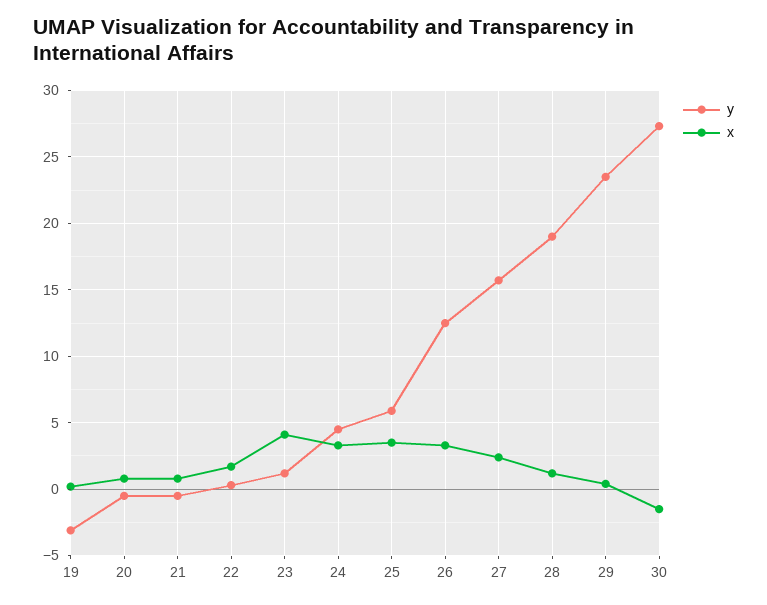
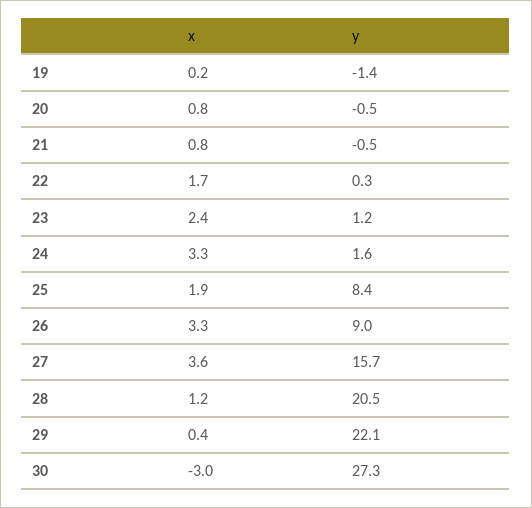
  {
    "y": {
-     "19": -3,
+     "19": -1.4,
      "20": -0.5,
      "21": -0.5,
      "22": 0.3,
      "23": 1.2,
-     "24": 4.5,
+     "24": 1.6,
-     "25": 6,
+     "25": 8.4,
-     "26": 12.5,
+     "26": 9,
      "27": 15.7,
-     "28": 19,
+     "28": 20.5,
-     "29": 23.5,
+     "29": 22.1,
      "30": 27.3
    },
    "x": {
      "19": 0.2,
      "20": 0.8,
      "21": 0.8,
      "22": 1.7,
-     "23": 4,
+     "23": 2.4,
      "24": 3.3,
-     "25": 3.5,
+     "25": 1.9,
      "26": 3.3,
-     "27": 2.5,
+     "27": 3.6,
      "28": 1.2,
      "29": 0.4,
-     "30": -1.5
+     "30": -3
    }
  }

